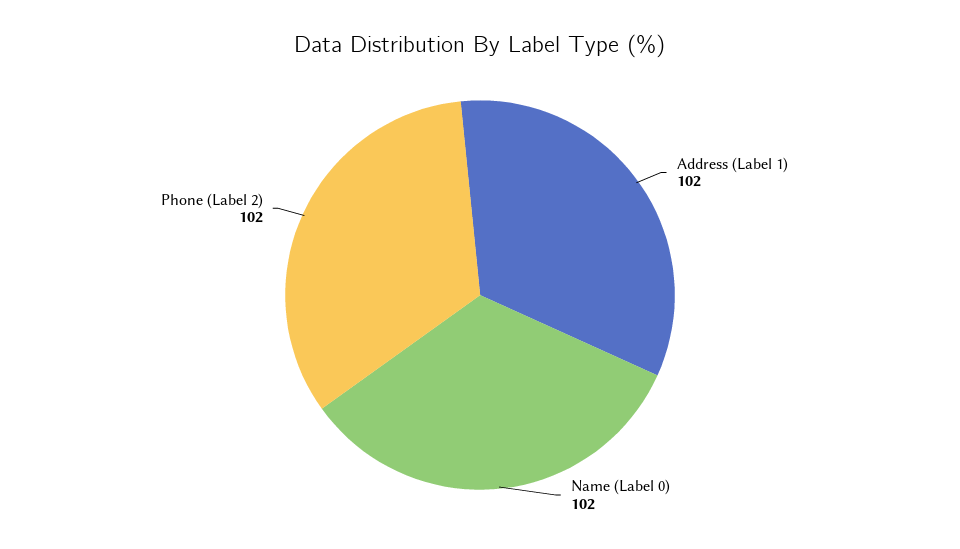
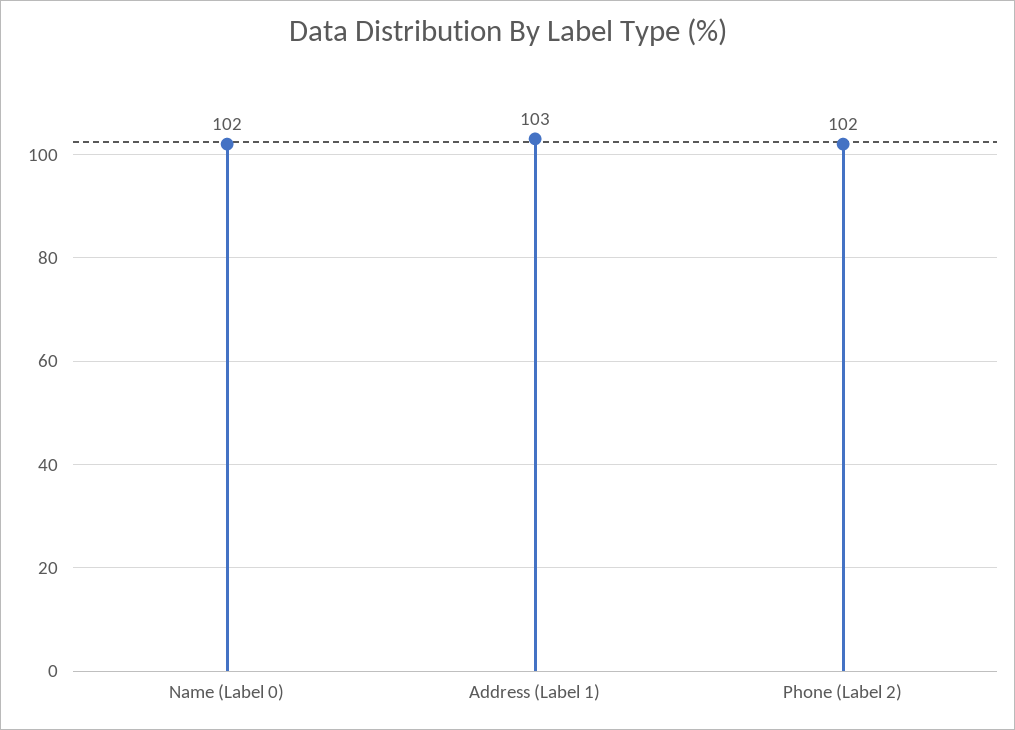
  {
-   "Address (Label 1)": 102,
+   "Address (Label 1)": 103,
    "Name (Label 0)": 102,
    "Phone (Label 2)": 102
  }

